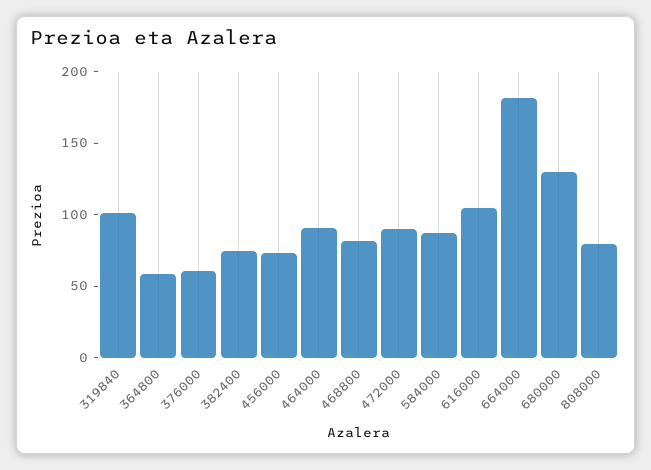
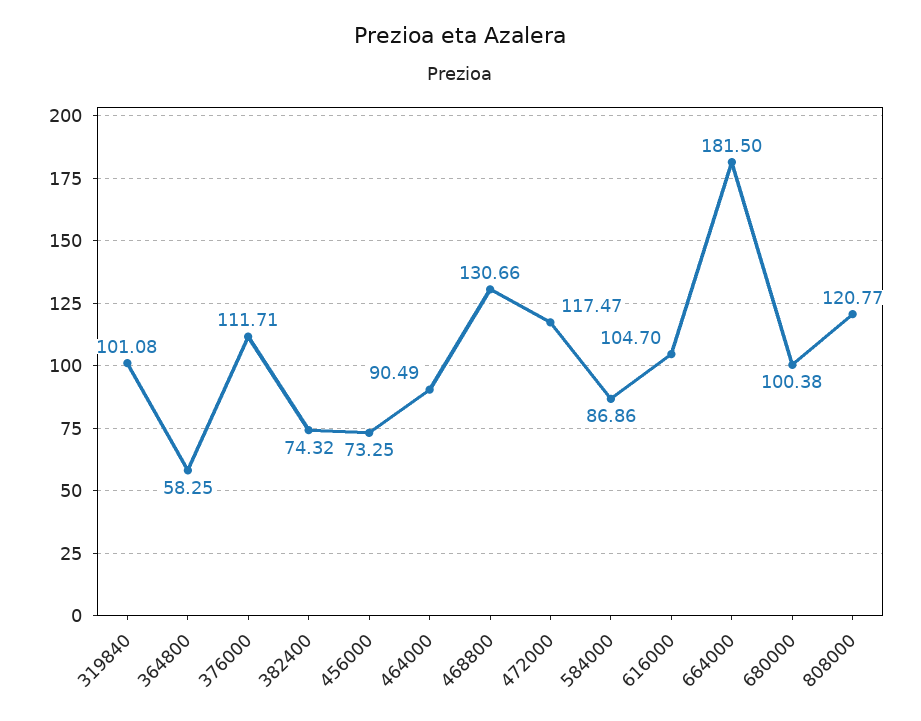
  {
    "319840": 101.08,
    "364800": 58.25,
-   "376000": 60,
+   "376000": 111.71,
    "382400": 74.32,
    "456000": 73.25,
    "464000": 90.49,
-   "468800": 80,
+   "468800": 130.66,
-   "472000": 90,
+   "472000": 117.47,
    "584000": 86.86,
    "616000": 104.7,
    "664000": 181.5,
-   "680000": 130,
+   "680000": 100.38,
-   "808000": 80
+   "808000": 120.77
  }

